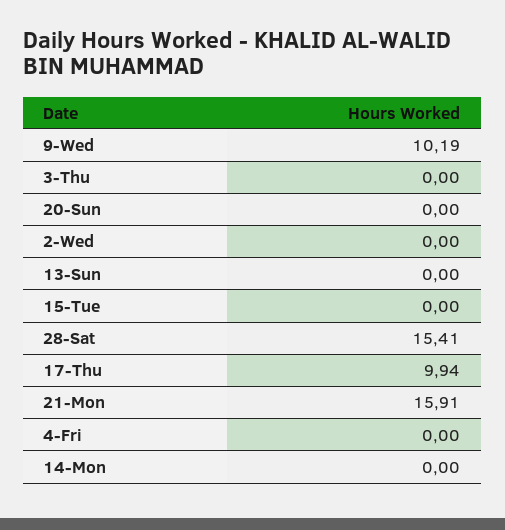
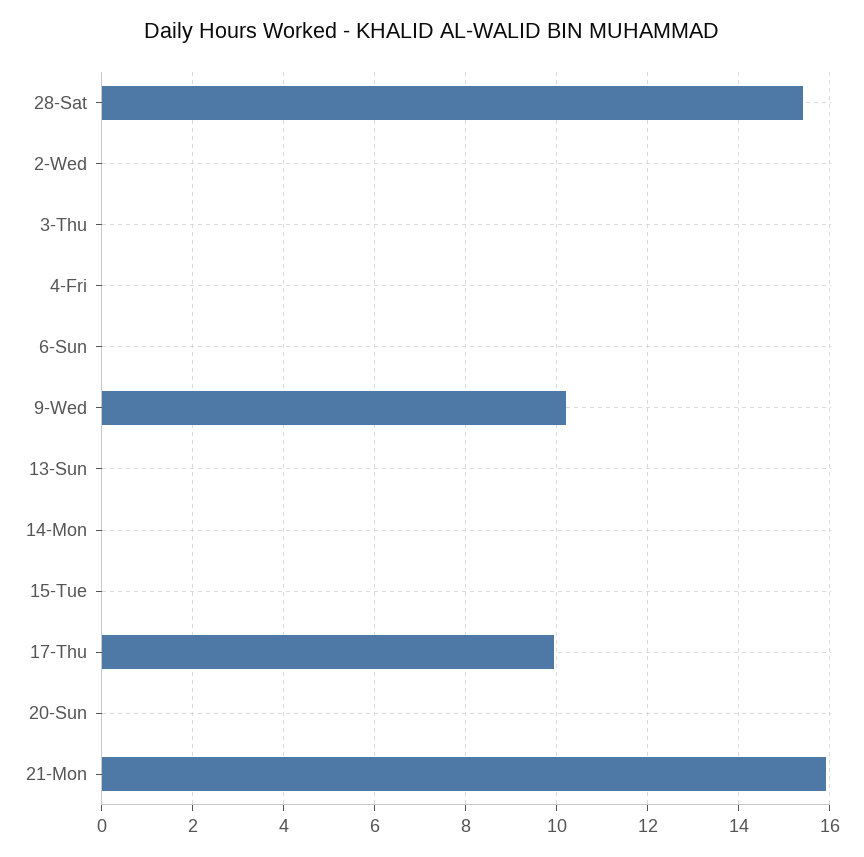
  {
    "9-Wed": 10.19,
    "3-Thu": 0,
    "20-Sun": 0,
    "2-Wed": 0,
    "13-Sun": 0,
    "15-Tue": 0,
    "28-Sat": 15.41,
    "17-Thu": 9.94,
    "21-Mon": 15.91,
    "4-Fri": 0,
-   "14-Mon": 0
+   "14-Mon": 0,
+   "6-Sun": 0
  }

